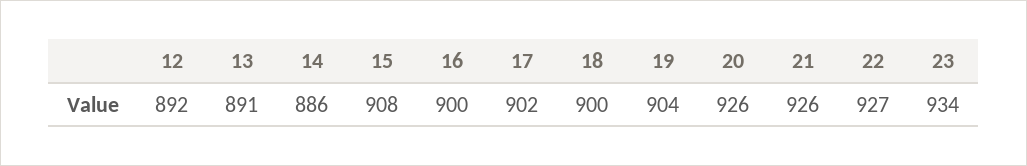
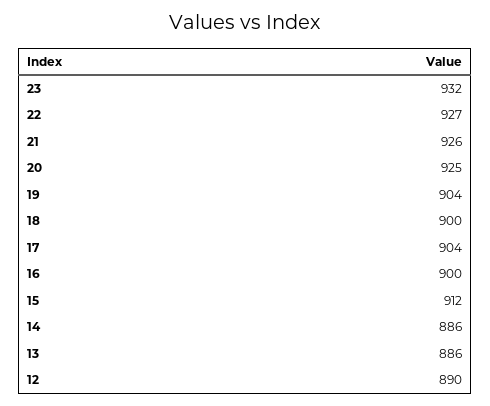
  {
-   "12": 892,
+   "12": 890,
-   "13": 891,
+   "13": 886,
    "14": 886,
-   "15": 908,
+   "15": 912,
    "16": 900,
-   "17": 902,
+   "17": 904,
    "18": 900,
    "19": 904,
-   "20": 926,
+   "20": 925,
    "21": 926,
    "22": 927,
-   "23": 934
+   "23": 932
  }

